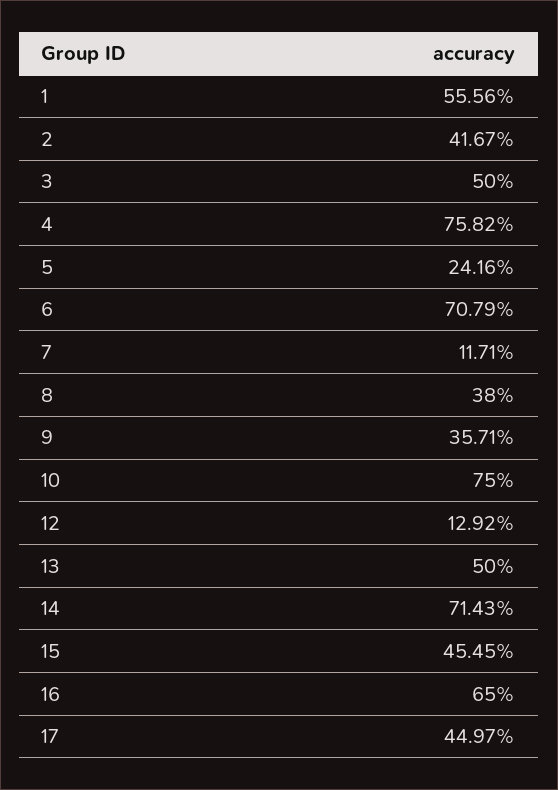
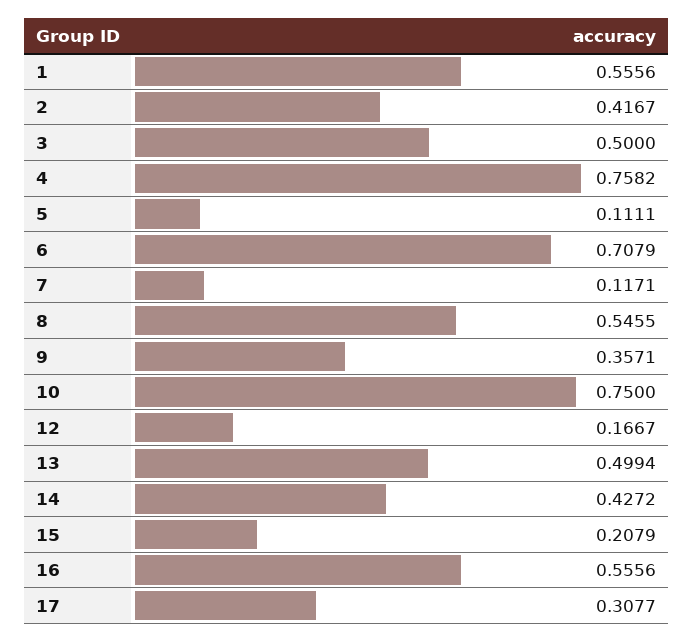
  {
    "1": 0.5556,
    "2": 0.4167,
    "3": 0.5,
    "4": 0.7582,
-   "5": 0.2416,
+   "5": 0.1111,
    "6": 0.7079,
    "7": 0.1171,
-   "8": 0.38,
+   "8": 0.5455,
    "9": 0.3571,
    "10": 0.75,
-   "12": 0.1292,
+   "12": 0.1667,
-   "13": 0.5,
+   "13": 0.4994,
-   "14": 0.7143,
+   "14": 0.4272,
-   "15": 0.4545,
+   "15": 0.2079,
-   "16": 0.65,
+   "16": 0.5556,
-   "17": 0.4497
+   "17": 0.3077
  }

